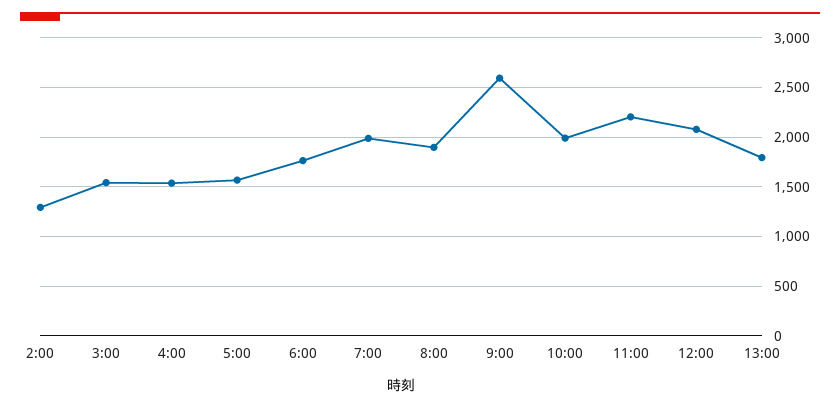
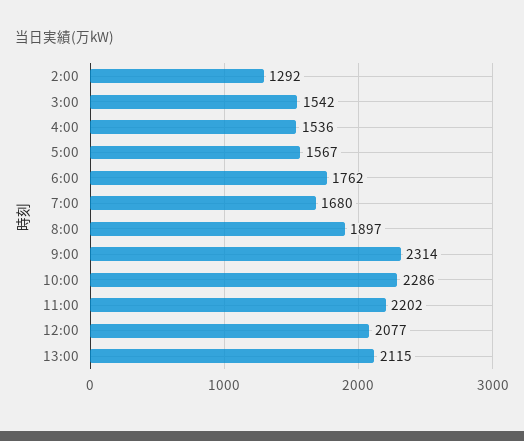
  {
    "2:00": 1292,
    "3:00": 1542,
    "4:00": 1536,
    "5:00": 1567,
    "6:00": 1762,
-   "7:00": 2000,
+   "7:00": 1680,
    "8:00": 1897,
-   "9:00": 2600,
+   "9:00": 2314,
-   "10:00": 2000,
+   "10:00": 2286,
    "11:00": 2202,
    "12:00": 2077,
-   "13:00": 1800
+   "13:00": 2115
  }

